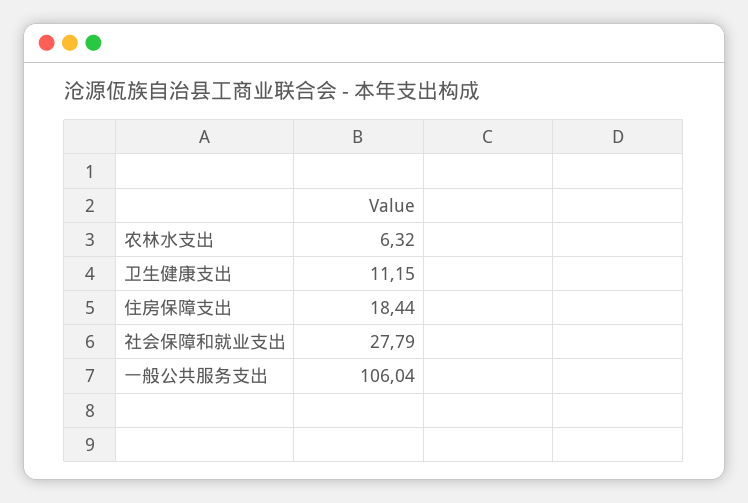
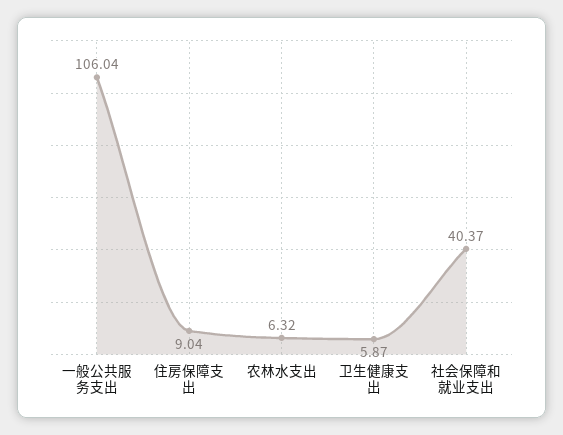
  {
    "农林水支出": 6.32,
-   "卫生健康支出": 11.15,
+   "卫生健康支出": 5.87,
-   "住房保障支出": 18.44,
+   "住房保障支出": 9.04,
-   "社会保障和就业支出": 27.79,
+   "社会保障和就业支出": 40.37,
    "一般公共服务支出": 106.04
  }

